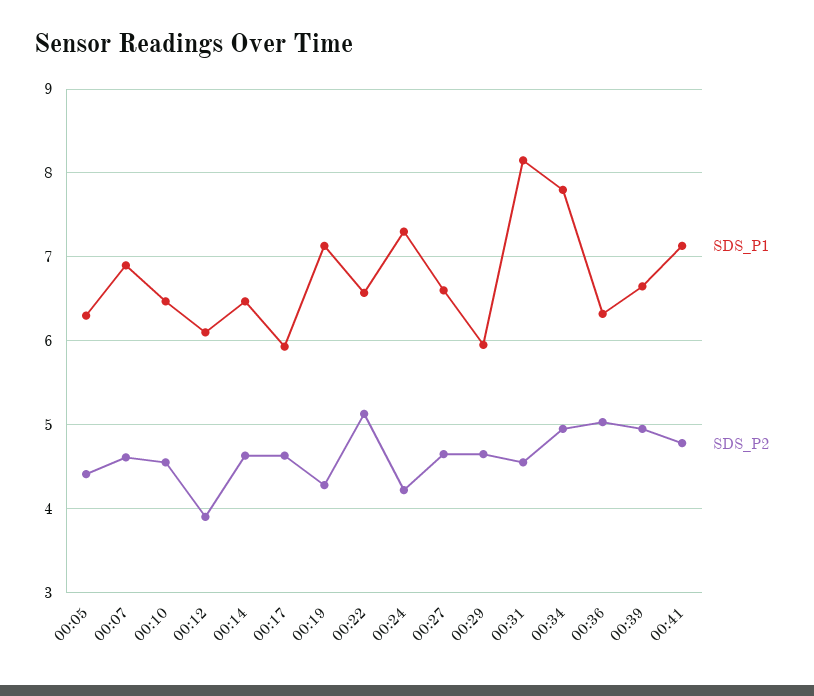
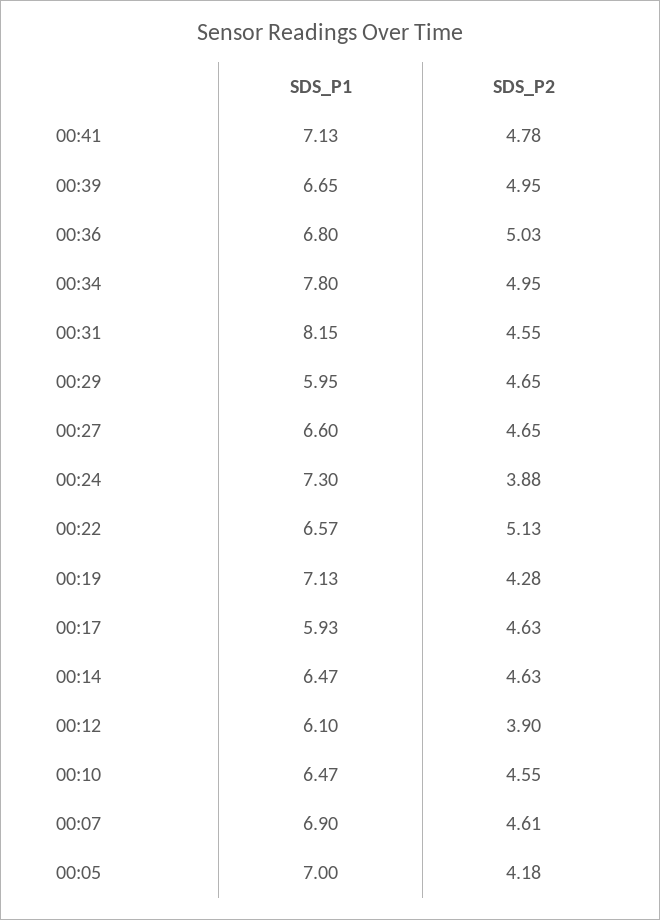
  {
    "SDS_P1": {
-     "00:05": 6.3,
+     "00:05": 7,
      "00:07": 6.9,
      "00:10": 6.47,
      "00:12": 6.1,
      "00:14": 6.47,
      "00:17": 5.93,
      "00:19": 7.13,
      "00:22": 6.57,
      "00:24": 7.3,
      "00:27": 6.6,
      "00:29": 5.95,
      "00:31": 8.15,
      "00:34": 7.8,
-     "00:36": 6.3,
+     "00:36": 6.8,
      "00:39": 6.65,
      "00:41": 7.13
    },
    "SDS_P2": {
-     "00:05": 4.4,
+     "00:05": 4.18,
      "00:07": 4.61,
      "00:10": 4.55,
      "00:12": 3.9,
      "00:14": 4.63,
      "00:17": 4.63,
      "00:19": 4.28,
      "00:22": 5.13,
-     "00:24": 4.2,
+     "00:24": 3.88,
      "00:27": 4.65,
      "00:29": 4.65,
      "00:31": 4.55,
      "00:34": 4.95,
      "00:36": 5.03,
      "00:39": 4.95,
      "00:41": 4.78
    }
  }

